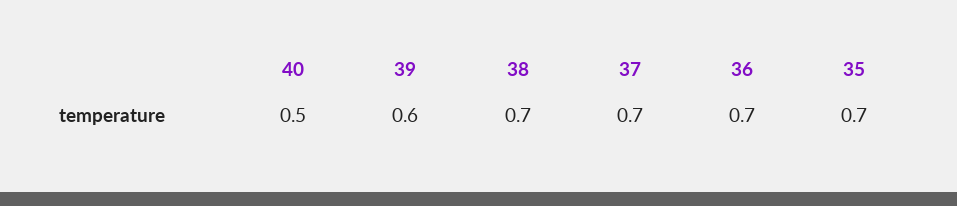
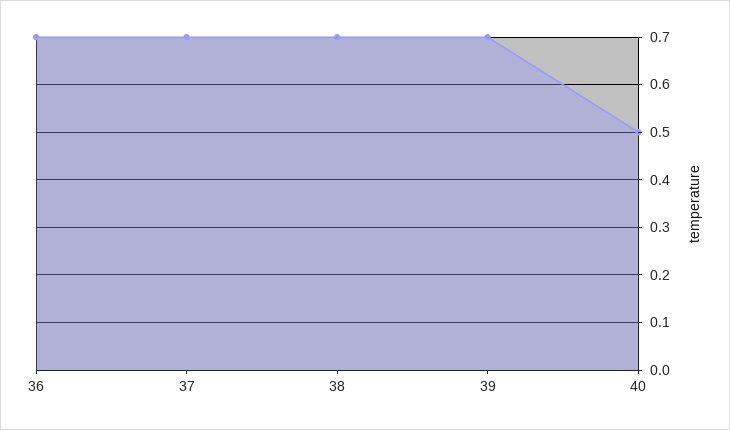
  {
    "40": 0.5,
-   "39": 0.6,
+   "39": 0.7,
    "38": 0.7,
    "37": 0.7,
-   "36": 0.7,
+   "36": 0.7
-   "35": 0.7
  }

